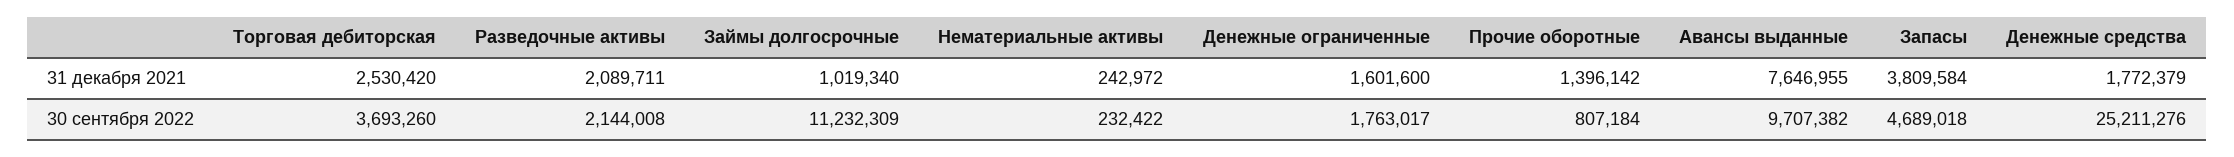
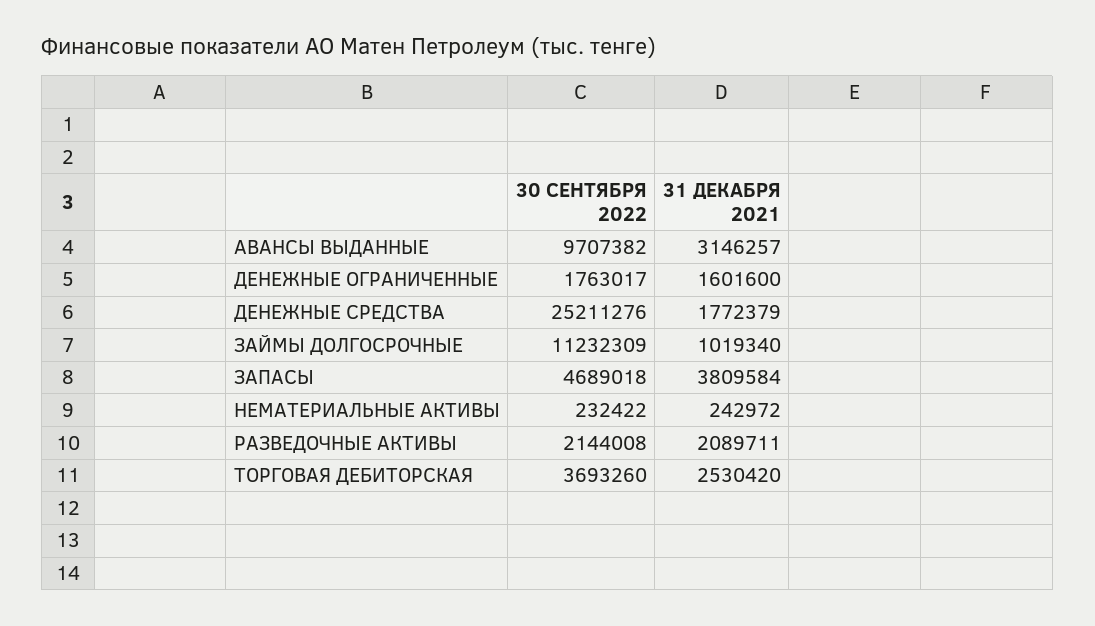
  {
    "Торговая дебиторская": {
      "31 декабря 2021": 2530420,
      "30 сентября 2022": 3693260
    },
    "Разведочные активы": {
      "31 декабря 2021": 2089711,
      "30 сентября 2022": 2144008
    },
    "Займы долгосрочные": {
      "31 декабря 2021": 1019340,
      "30 сентября 2022": 11232309
    },
    "Нематериальные активы": {
      "31 декабря 2021": 242972,
      "30 сентября 2022": 232422
    },
    "Денежные ограниченные": {
      "31 декабря 2021": 1601600,
      "30 сентября 2022": 1763017
    },
-   "Прочие оборотные": {
-     "31 декабря 2021": 1396142,
-     "30 сентября 2022": 807184
-   },
    "Авансы выданные": {
-     "31 декабря 2021": 7646955,
+     "31 декабря 2021": 3146257,
      "30 сентября 2022": 9707382
    },
    "Запасы": {
      "31 декабря 2021": 3809584,
      "30 сентября 2022": 4689018
    },
    "Денежные средства": {
      "31 декабря 2021": 1772379,
      "30 сентября 2022": 25211276
    }
  }

